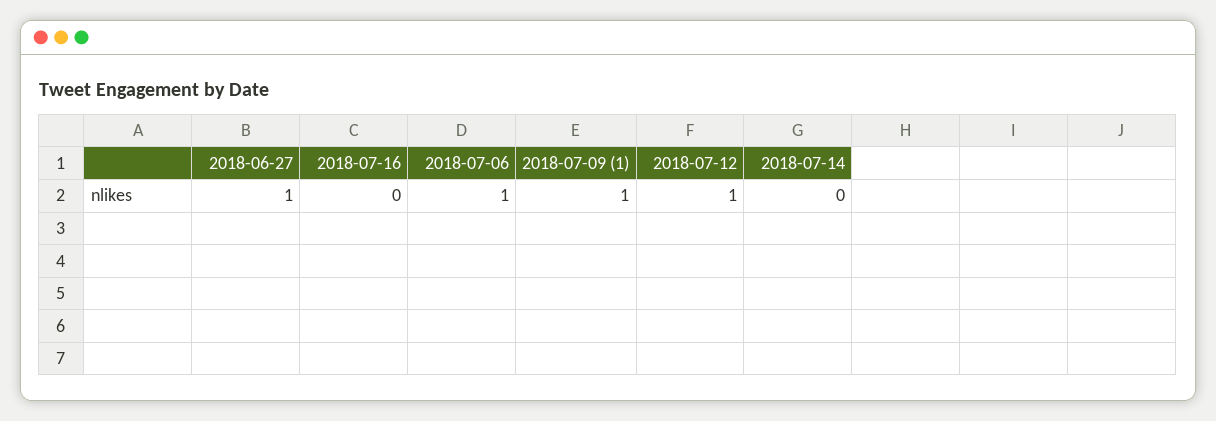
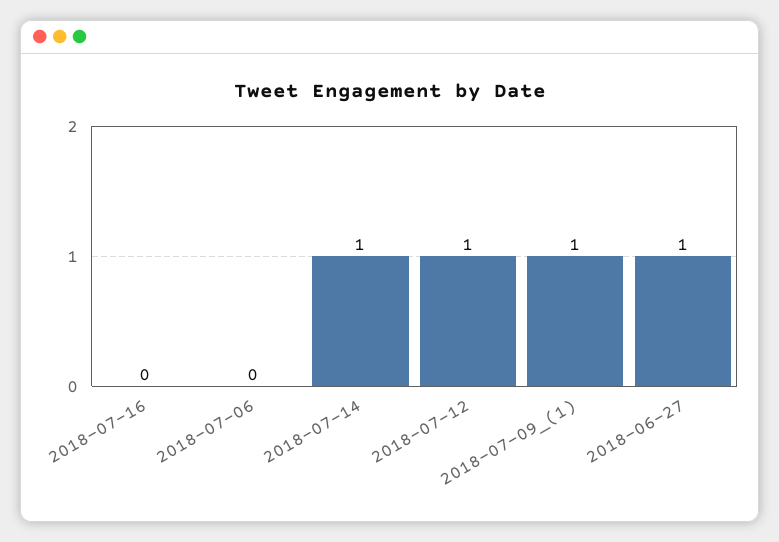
  {
    "2018-06-27": 1,
    "2018-07-16": 0,
-   "2018-07-06": 1,
+   "2018-07-06": 0,
    "2018-07-09 (1)": 1,
    "2018-07-12": 1,
-   "2018-07-14": 0
+   "2018-07-14": 1
  }

